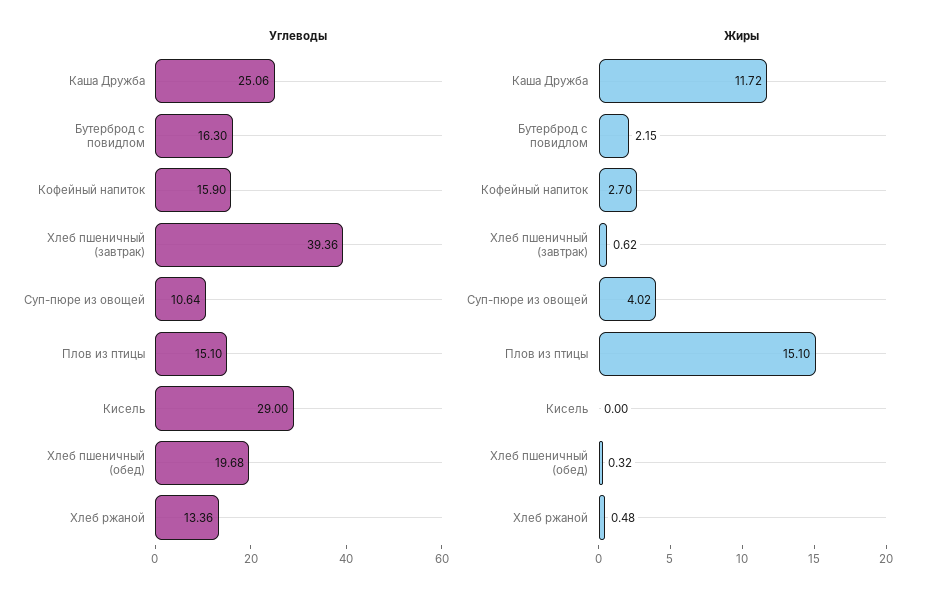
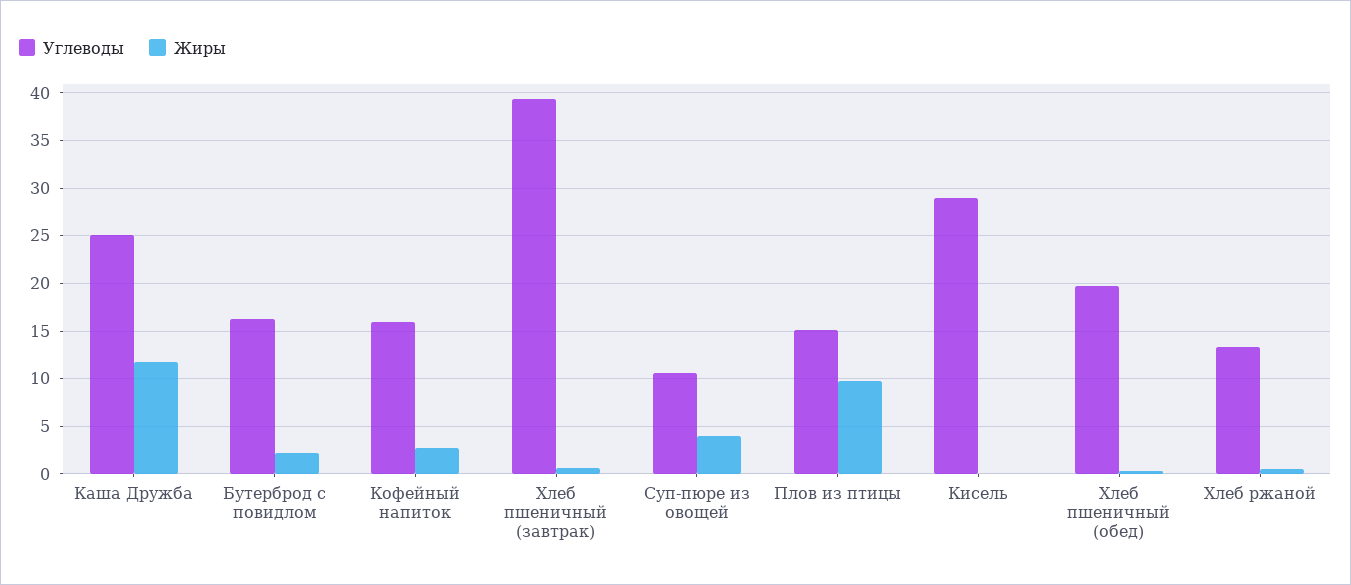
  {
    "Углеводы": {
      "Каша Дружба": 25.06,
      "Бутерброд с повидлом": 16.3,
      "Кофейный напиток": 15.9,
      "Хлеб пшеничный (завтрак)": 39.36,
      "Суп-пюре из овощей": 10.64,
      "Плов из птицы": 15.1,
      "Кисель": 29,
      "Хлеб пшеничный (обед)": 19.68,
      "Хлеб ржаной": 13.36
    },
    "Жиры": {
      "Каша Дружба": 11.72,
      "Бутерброд с повидлом": 2.15,
      "Кофейный напиток": 2.7,
      "Хлеб пшеничный (завтрак)": 0.62,
      "Суп-пюре из овощей": 4.02,
-     "Плов из птицы": 15.1,
+     "Плов из птицы": 10,
      "Кисель": 0,
      "Хлеб пшеничный (обед)": 0.32,
      "Хлеб ржаной": 0.48
    }
  }

